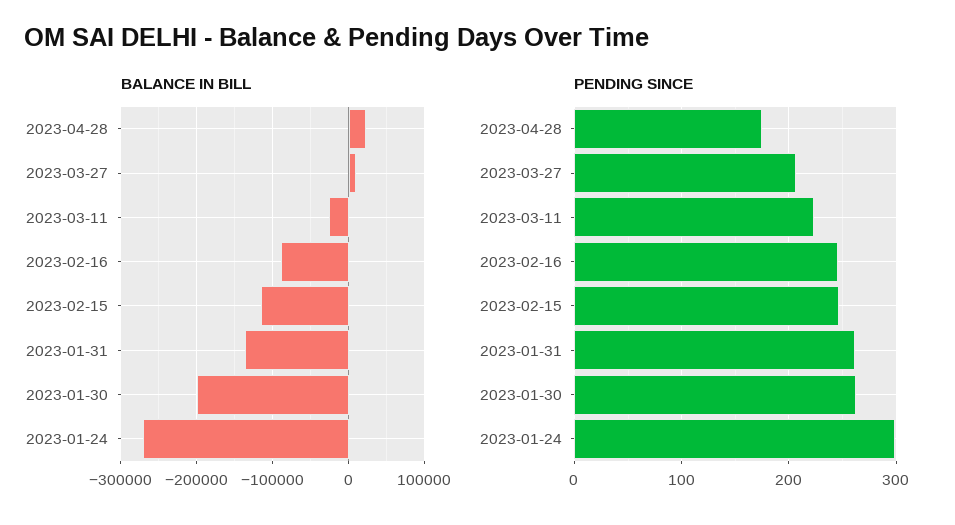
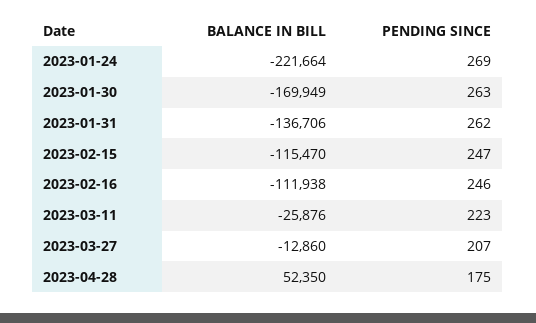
  {
    "BALANCE IN BILL": {
-     "2023-04-28": 20000,
+     "2023-04-28": 52350,
-     "2023-03-27": 10000,
+     "2023-03-27": -12860,
      "2023-03-11": -25876,
-     "2023-02-16": -90000,
+     "2023-02-16": -111938,
      "2023-02-15": -115470,
      "2023-01-31": -136706,
-     "2023-01-30": -200000,
+     "2023-01-30": -169949,
-     "2023-01-24": -270000
+     "2023-01-24": -221664
    },
    "PENDING SINCE": {
      "2023-04-28": 175,
      "2023-03-27": 207,
      "2023-03-11": 223,
      "2023-02-16": 246,
      "2023-02-15": 247,
      "2023-01-31": 262,
      "2023-01-30": 263,
-     "2023-01-24": 300
+     "2023-01-24": 269
    }
  }

